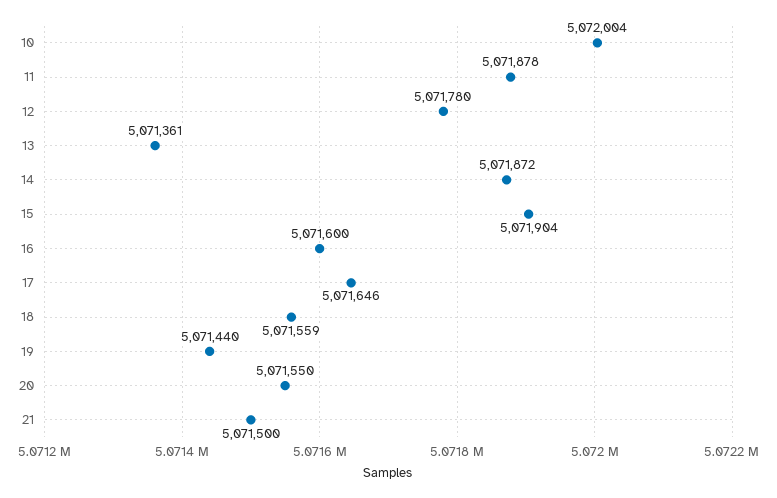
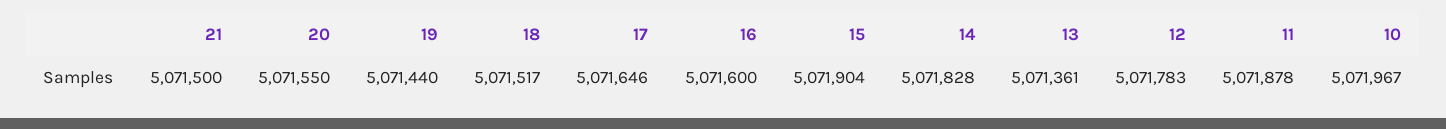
  {
-   "10": 5072004,
+   "10": 5071967,
    "11": 5071878,
-   "12": 5071780,
+   "12": 5071783,
    "13": 5071361,
-   "14": 5071872,
+   "14": 5071828,
    "15": 5071904,
    "16": 5071600,
    "17": 5071646,
-   "18": 5071559,
+   "18": 5071517,
    "19": 5071440,
    "20": 5071550,
    "21": 5071500
  }

